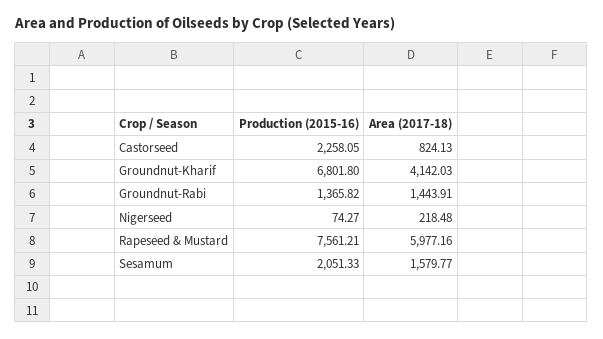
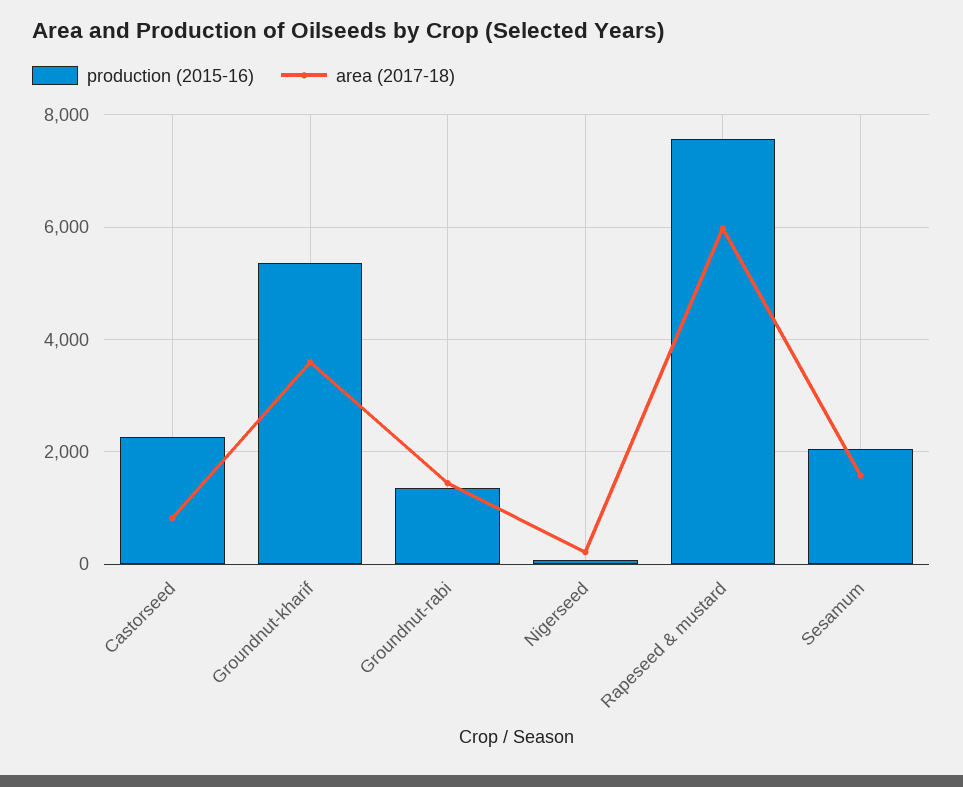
  {
    "Production (2015-16)": {
      "Castorseed": 2258.05,
-     "Groundnut-Kharif": 6801.8,
+     "Groundnut-Kharif": 5400,
      "Groundnut-Rabi": 1365.82,
      "Nigerseed": 74.27,
      "Rapeseed & Mustard": 7561.21,
      "Sesamum": 2051.33
    },
    "Area (2017-18)": {
      "Castorseed": 824.13,
-     "Groundnut-Kharif": 4142.03,
+     "Groundnut-Kharif": 3600,
      "Groundnut-Rabi": 1443.91,
      "Nigerseed": 218.48,
      "Rapeseed & Mustard": 5977.16,
      "Sesamum": 1579.77
    }
  }

